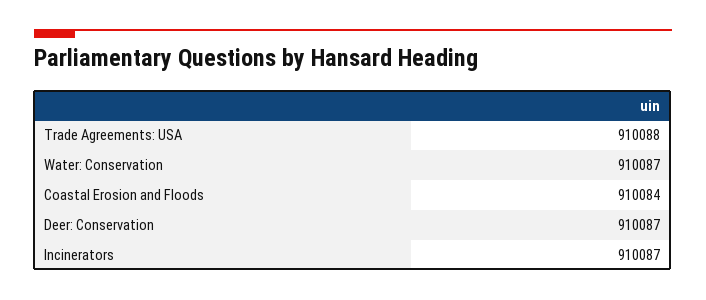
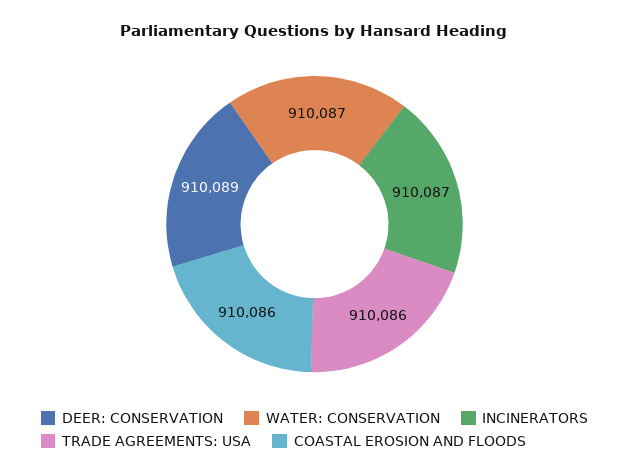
  {
-   "Trade Agreements: USA": 910088,
+   "Trade Agreements: USA": 910086,
    "Water: Conservation": 910087,
-   "Coastal Erosion and Floods": 910084,
+   "Coastal Erosion and Floods": 910086,
-   "Deer: Conservation": 910087,
+   "Deer: Conservation": 910089,
    "Incinerators": 910087
  }

